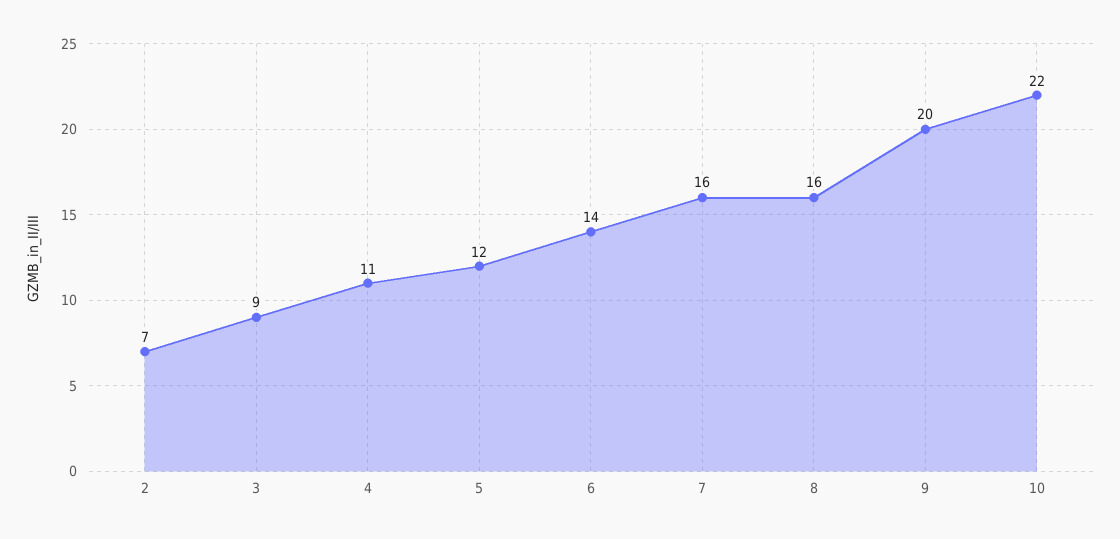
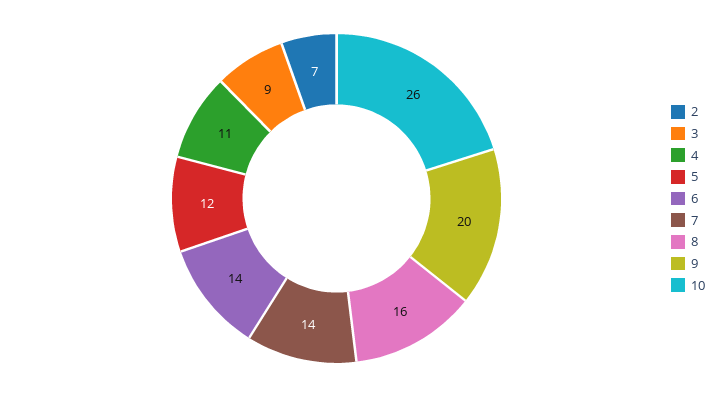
  {
    "2": 7,
    "3": 9,
    "4": 11,
    "5": 12,
    "6": 14,
-   "7": 16,
+   "7": 14,
    "8": 16,
    "9": 20,
-   "10": 22
+   "10": 26
  }

